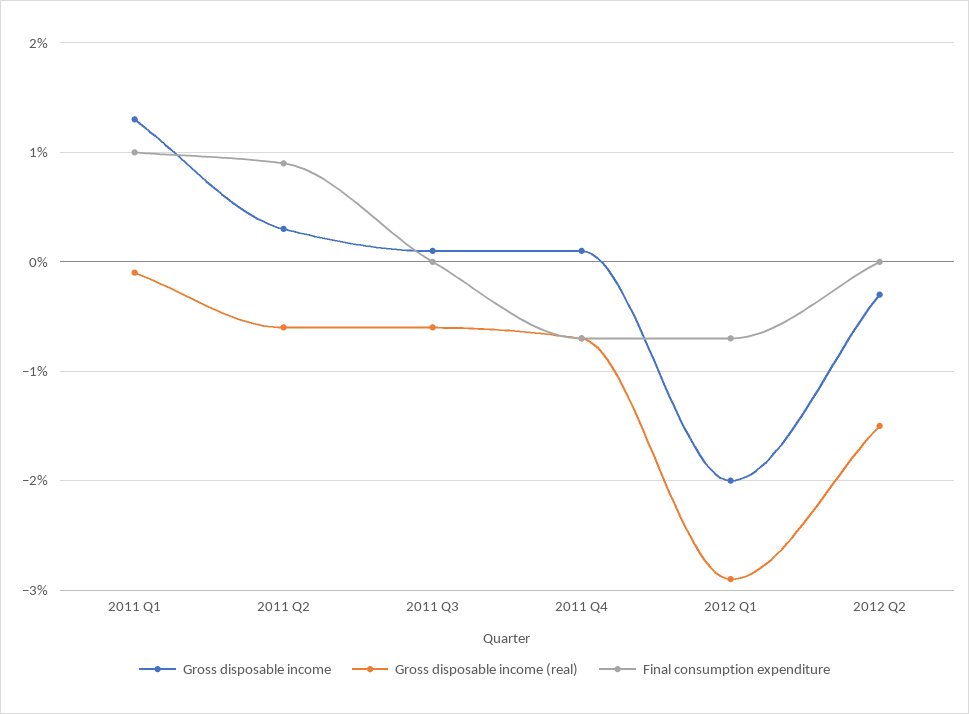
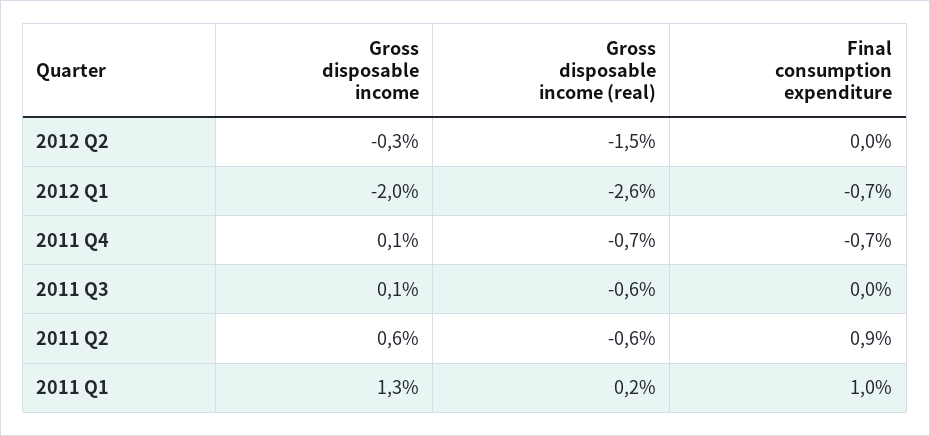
  {
    "Gross disposable income": {
      "2011 Q1": 1.3,
-     "2011 Q2": 0.3,
+     "2011 Q2": 0.6,
      "2011 Q3": 0.1,
      "2011 Q4": 0.1,
      "2012 Q1": -2,
      "2012 Q2": -0.3
    },
    "Gross disposable income (real)": {
-     "2011 Q1": -0.1,
+     "2011 Q1": 0.2,
      "2011 Q2": -0.6,
      "2011 Q3": -0.6,
      "2011 Q4": -0.7,
-     "2012 Q1": -2.9,
+     "2012 Q1": -2.6,
      "2012 Q2": -1.5
    },
    "Final consumption expenditure": {
      "2011 Q1": 1,
      "2011 Q2": 0.9,
      "2011 Q3": 0,
      "2011 Q4": -0.7,
      "2012 Q1": -0.7,
      "2012 Q2": 0
    }
  }

